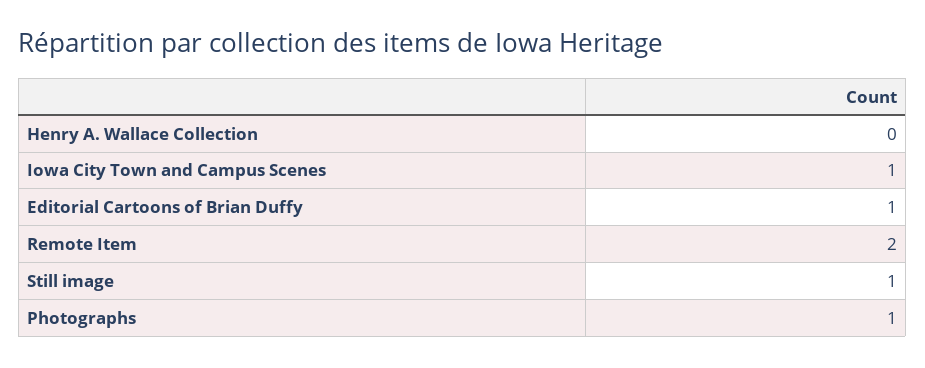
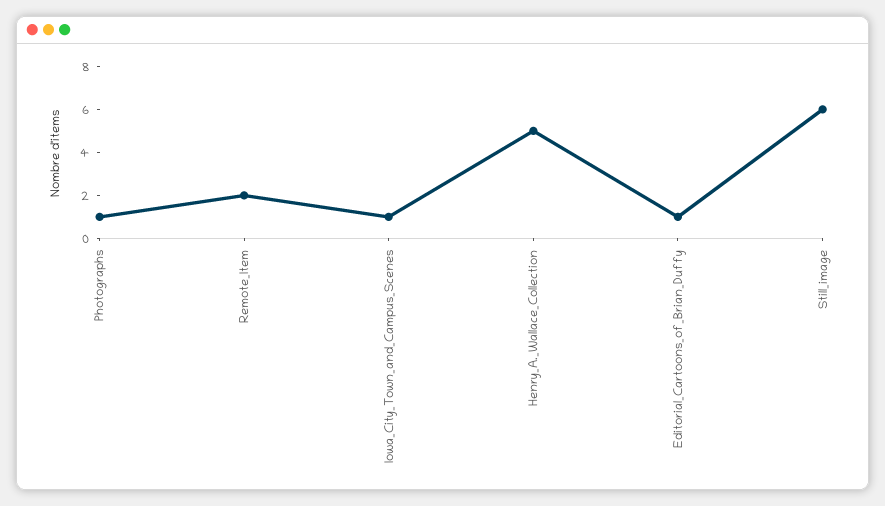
  {
-   "Henry A. Wallace Collection": 0,
+   "Henry A. Wallace Collection": 5,
    "Iowa City Town and Campus Scenes": 1,
    "Editorial Cartoons of Brian Duffy": 1,
    "Remote Item": 2,
-   "Still image": 1,
+   "Still image": 6,
    "Photographs": 1
  }

